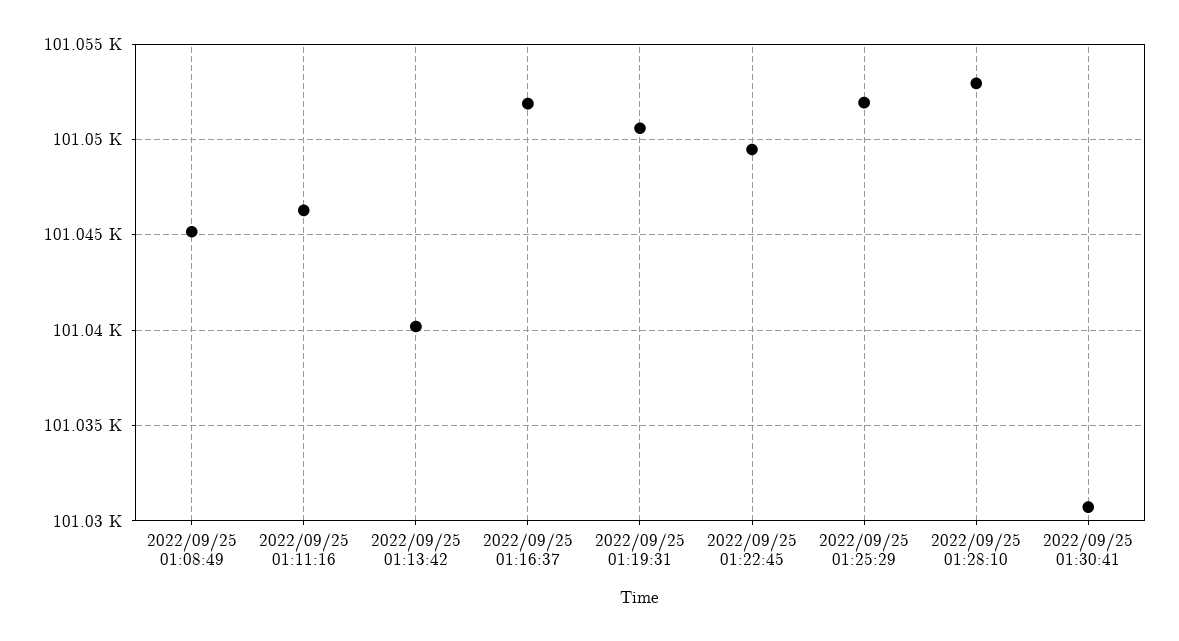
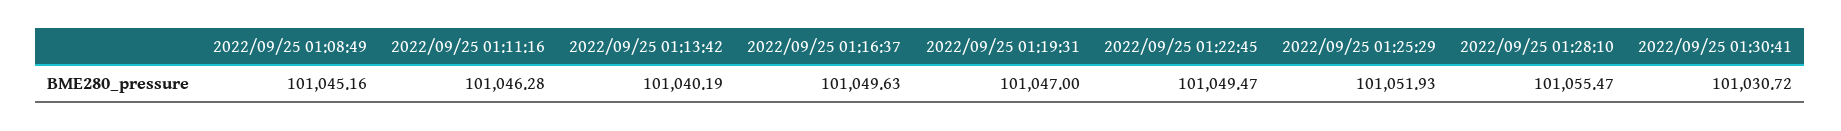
  {
    "2022/09/25 01:08:49": 101045.16,
    "2022/09/25 01:11:16": 101046.28,
    "2022/09/25 01:13:42": 101040.19,
-   "2022/09/25 01:16:37": 101052,
+   "2022/09/25 01:16:37": 101049.63,
-   "2022/09/25 01:19:31": 101050.5,
+   "2022/09/25 01:19:31": 101047,
    "2022/09/25 01:22:45": 101049.47,
    "2022/09/25 01:25:29": 101051.93,
-   "2022/09/25 01:28:10": 101053,
+   "2022/09/25 01:28:10": 101055.47,
    "2022/09/25 01:30:41": 101030.72
  }

